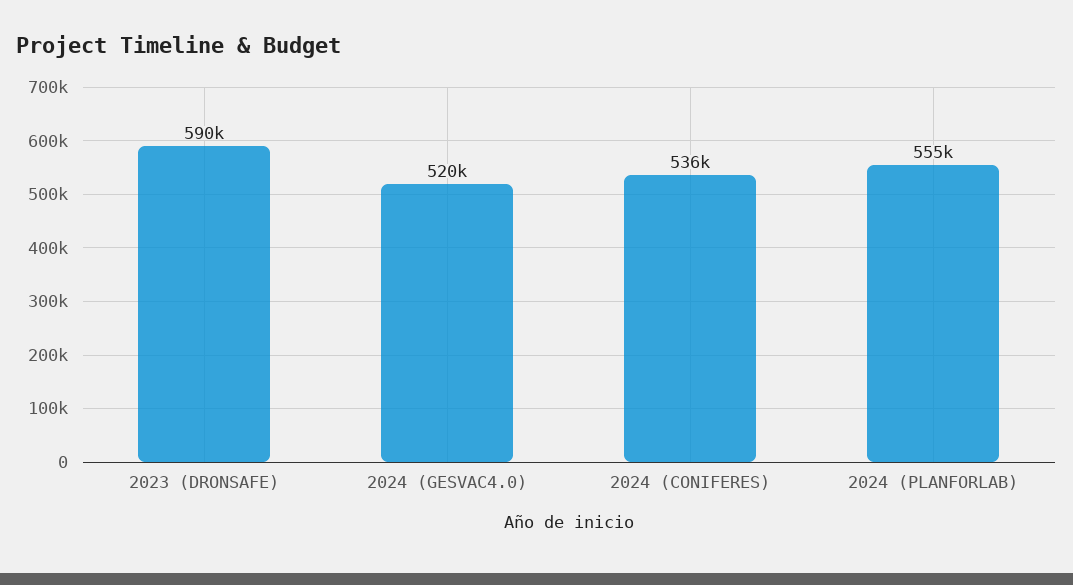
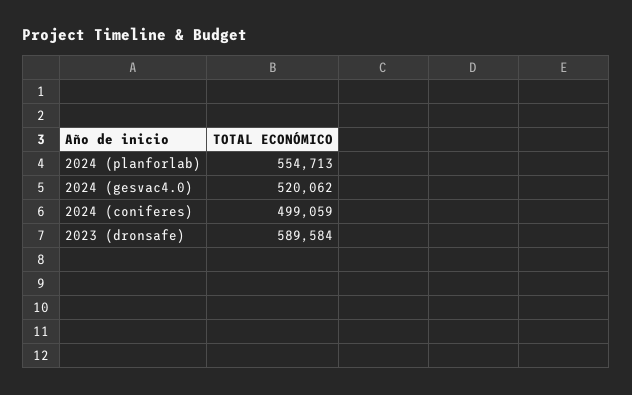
  {
    "2023 (DRONSAFE)": 589584,
    "2024 (GESVAC4.0)": 520062,
-   "2024 (CONIFERES)": 536000,
+   "2024 (CONIFERES)": 499059,
    "2024 (PLANFORLAB)": 554713
  }

